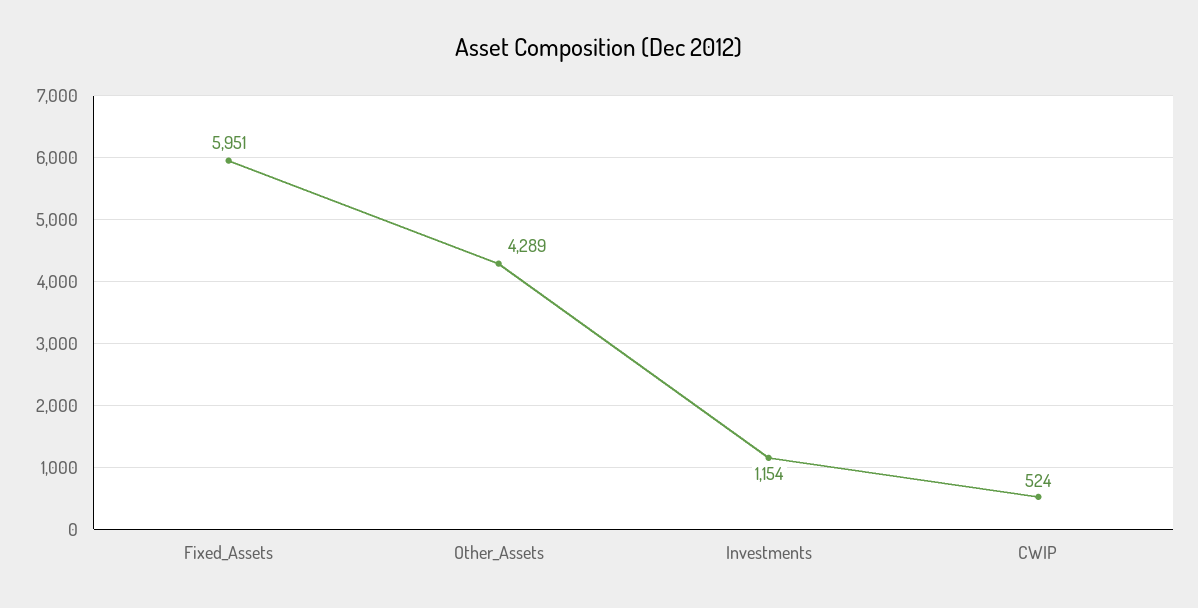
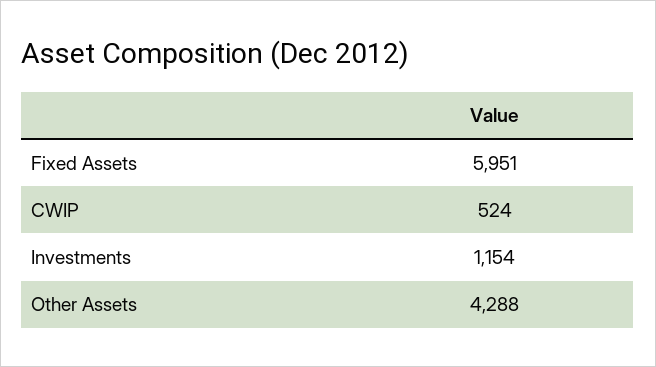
  {
    "Fixed_Assets": 5951,
-   "Other_Assets": 4289,
+   "Other_Assets": 4288,
    "Investments": 1154,
    "CWIP": 524
  }

